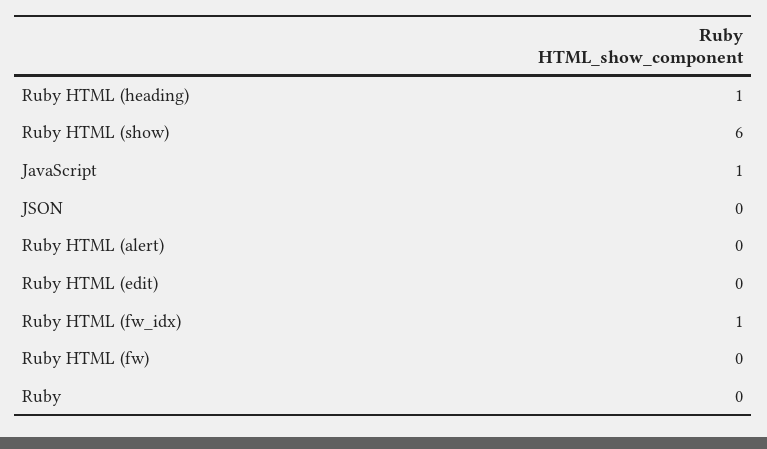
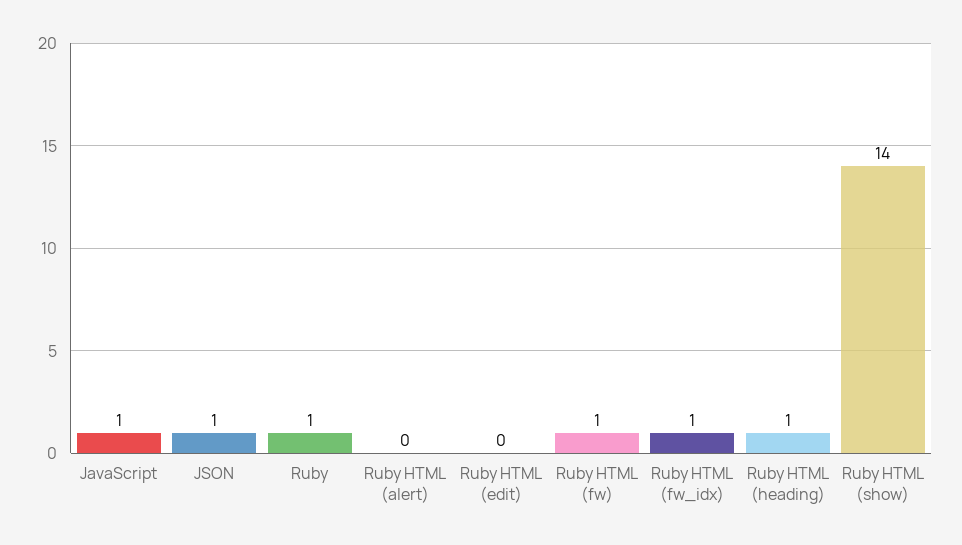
  {
    "Ruby HTML (heading)": 1,
-   "Ruby HTML (show)": 6,
+   "Ruby HTML (show)": 14,
    "JavaScript": 1,
-   "JSON": 0,
+   "JSON": 1,
    "Ruby HTML (alert)": 0,
    "Ruby HTML (edit)": 0,
    "Ruby HTML (fw_idx)": 1,
-   "Ruby HTML (fw)": 0,
+   "Ruby HTML (fw)": 1,
-   "Ruby": 0
+   "Ruby": 1
  }

